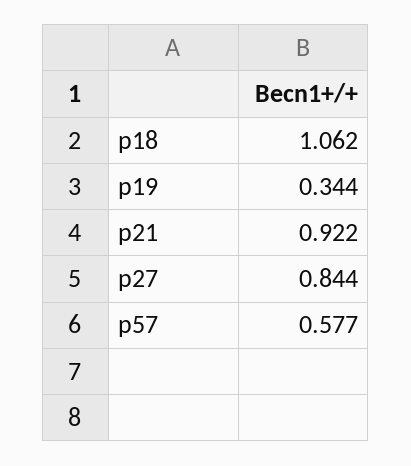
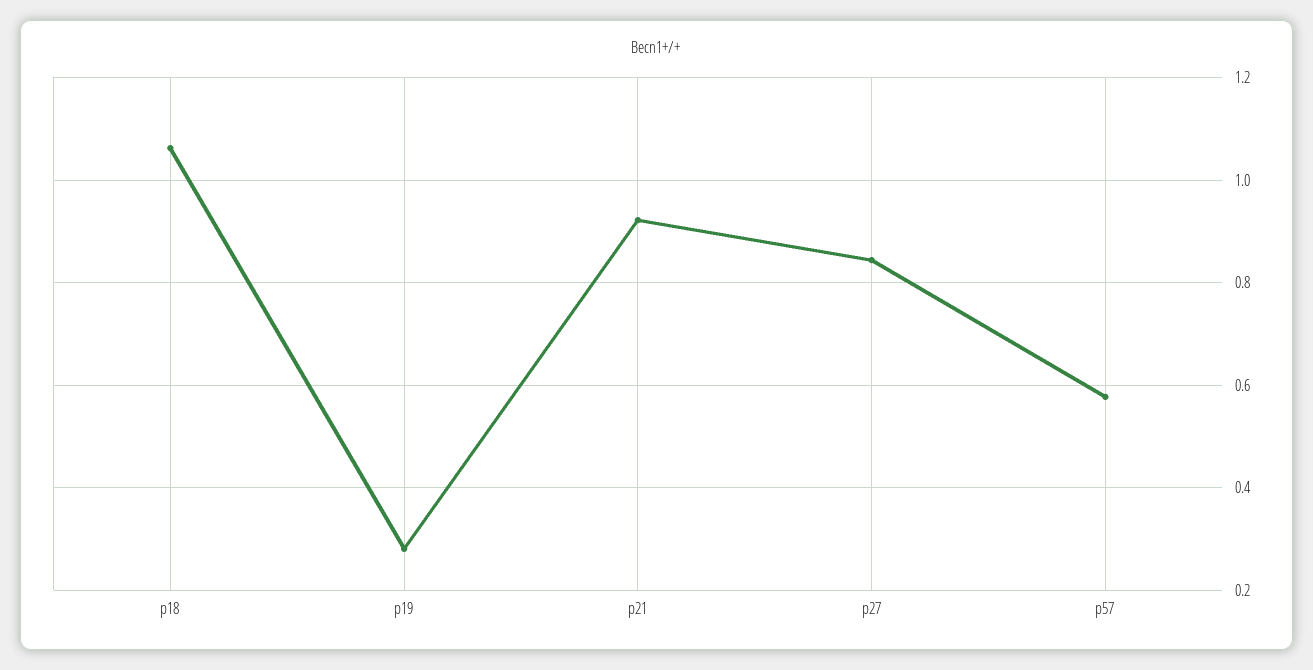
  {
    "p18": 1.062,
-   "p19": 0.344,
+   "p19": 0.28,
    "p21": 0.922,
    "p27": 0.844,
    "p57": 0.577
  }

